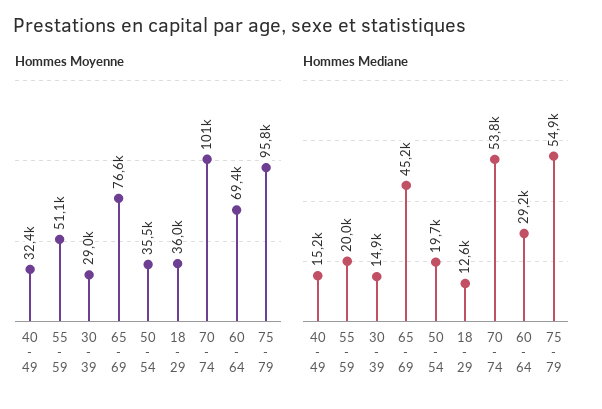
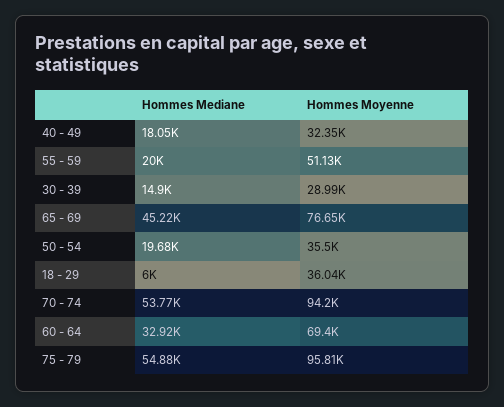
  {
    "Hommes Moyenne": {
      "40 - 49": 32350,
      "55 - 59": 51130,
      "30 - 39": 28990,
      "65 - 69": 76650,
      "50 - 54": 35500,
      "18 - 29": 36040,
-     "70 - 74": 101000,
+     "70 - 74": 94200,
      "60 - 64": 69400,
      "75 - 79": 95810
    },
    "Hommes Mediane": {
-     "40 - 49": 15200,
+     "40 - 49": 18050,
      "55 - 59": 20000,
      "30 - 39": 14900,
      "65 - 69": 45220,
      "50 - 54": 19680,
-     "18 - 29": 12600,
+     "18 - 29": 6000,
      "70 - 74": 53770,
-     "60 - 64": 29200,
+     "60 - 64": 32920,
      "75 - 79": 54880
    }
  }

